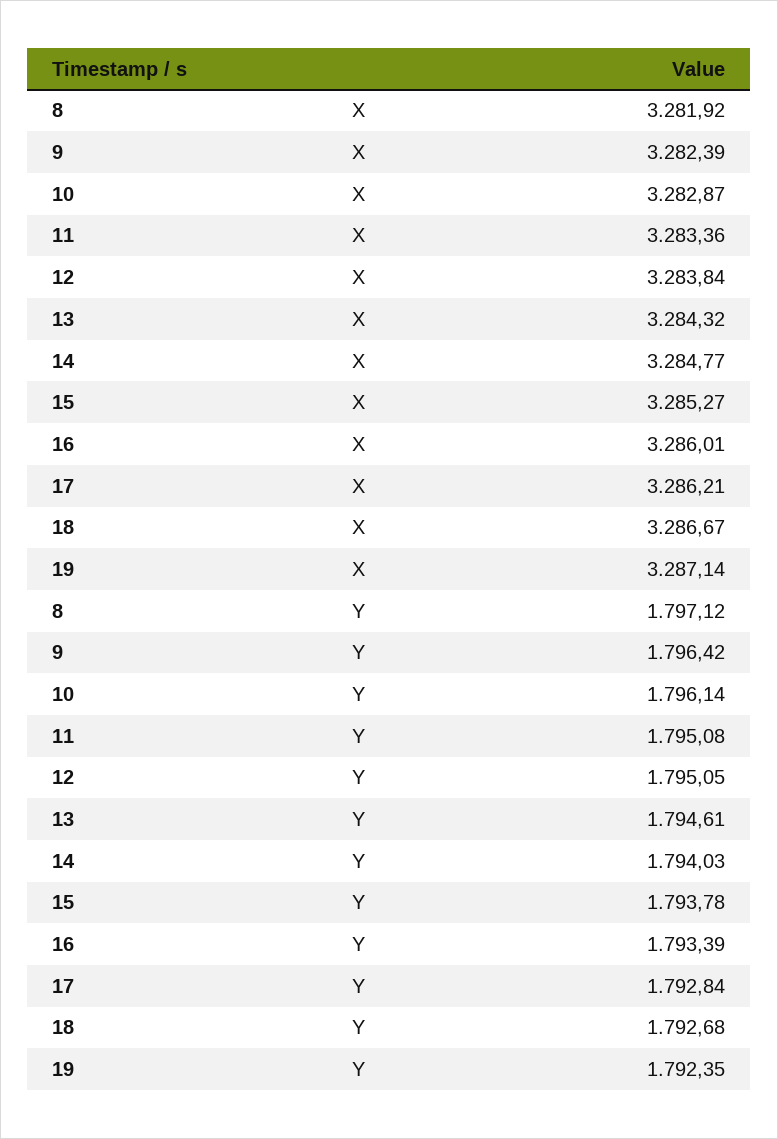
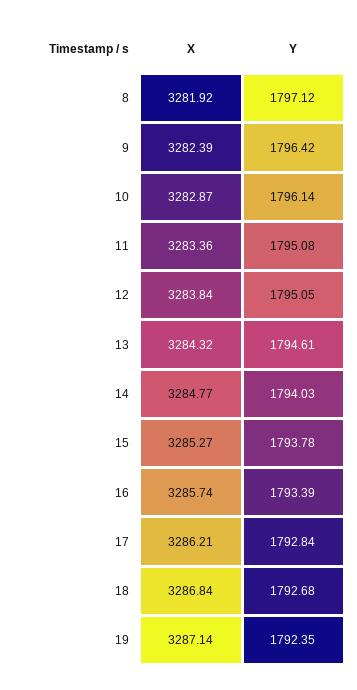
  {
    "8": {
      "X": 3281.92,
      "Y": 1797.12
    },
    "9": {
      "X": 3282.39,
      "Y": 1796.42
    },
    "10": {
      "X": 3282.87,
      "Y": 1796.14
    },
    "11": {
      "X": 3283.36,
      "Y": 1795.08
    },
    "12": {
      "X": 3283.84,
      "Y": 1795.05
    },
    "13": {
      "X": 3284.32,
      "Y": 1794.61
    },
    "14": {
      "X": 3284.77,
      "Y": 1794.03
    },
    "15": {
      "X": 3285.27,
      "Y": 1793.78
    },
    "16": {
-     "X": 3286.01,
+     "X": 3285.74,
      "Y": 1793.39
    },
    "17": {
      "X": 3286.21,
      "Y": 1792.84
    },
    "18": {
-     "X": 3286.67,
+     "X": 3286.84,
      "Y": 1792.68
    },
    "19": {
      "X": 3287.14,
      "Y": 1792.35
    }
  }

